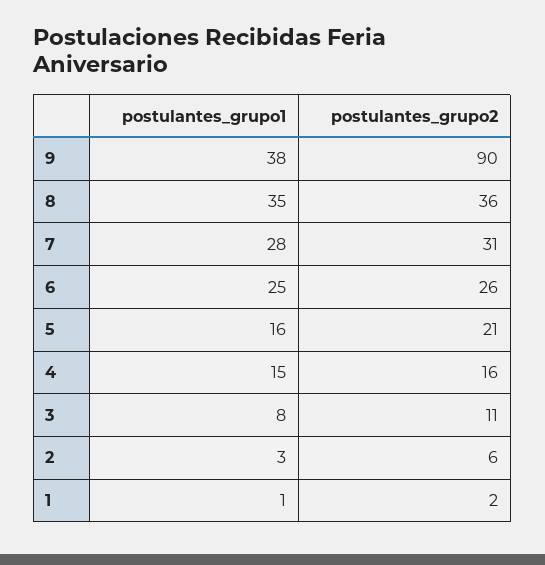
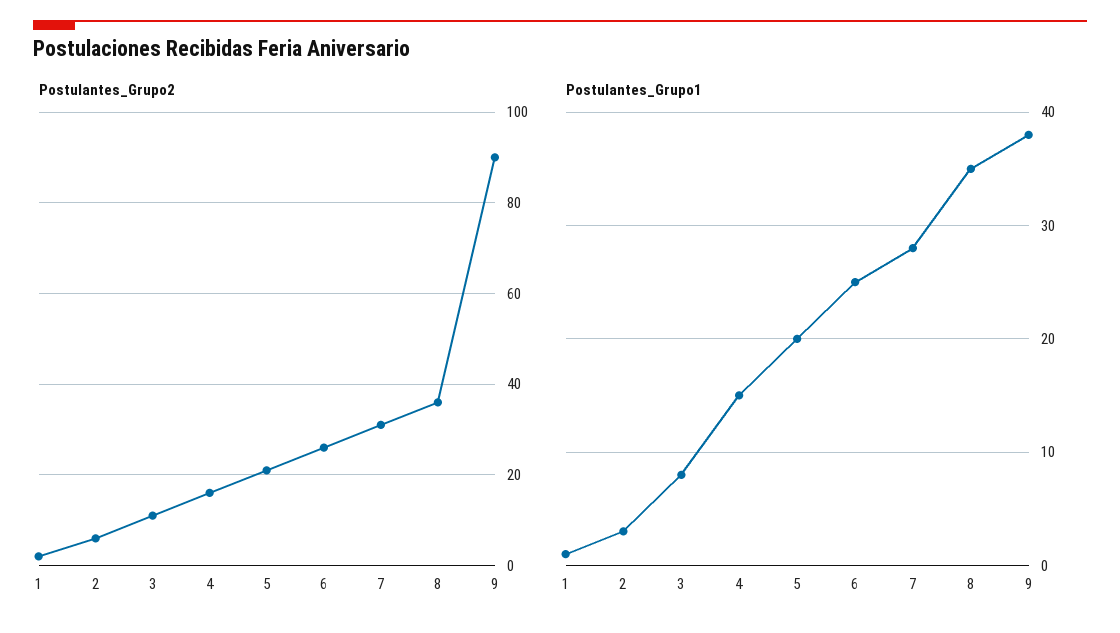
  {
    "postulantes_grupo1": {
      "9": 38,
      "8": 35,
      "7": 28,
      "6": 25,
-     "5": 16,
+     "5": 20,
      "4": 15,
      "3": 8,
      "2": 3,
      "1": 1
    },
    "postulantes_grupo2": {
      "9": 90,
      "8": 36,
      "7": 31,
      "6": 26,
      "5": 21,
      "4": 16,
      "3": 11,
      "2": 6,
      "1": 2
    }
  }

